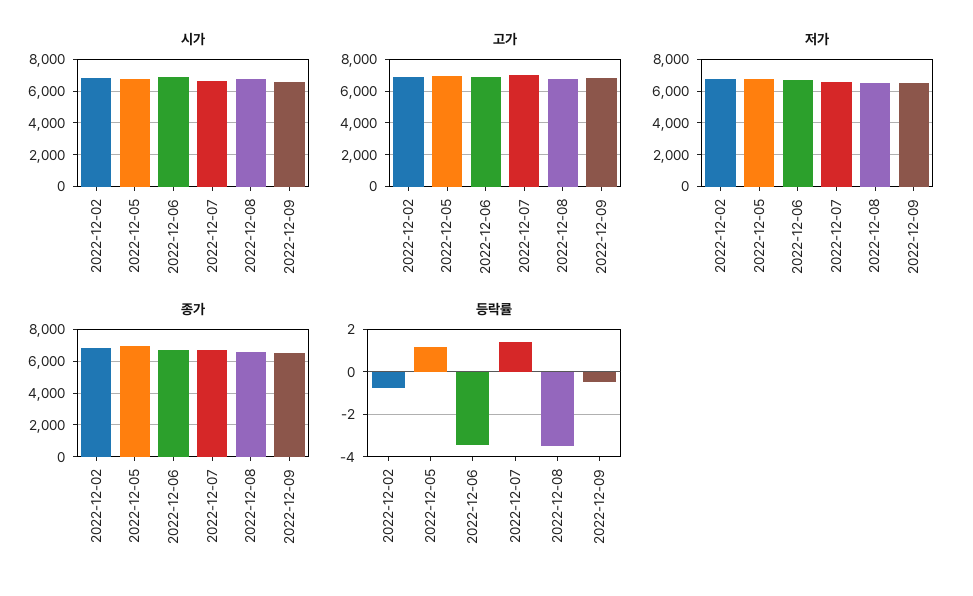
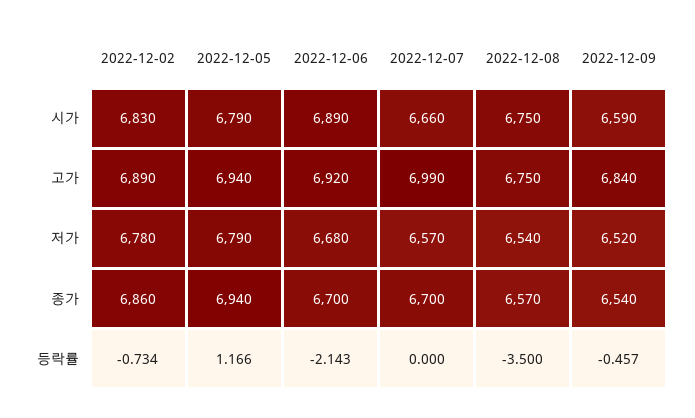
  {
    "시가": {
      "2022-12-02": 6830,
      "2022-12-05": 6790,
      "2022-12-06": 6890,
      "2022-12-07": 6660,
      "2022-12-08": 6750,
      "2022-12-09": 6590
    },
    "고가": {
      "2022-12-02": 6890,
      "2022-12-05": 6940,
      "2022-12-06": 6920,
      "2022-12-07": 6990,
      "2022-12-08": 6750,
      "2022-12-09": 6840
    },
    "저가": {
      "2022-12-02": 6780,
      "2022-12-05": 6790,
      "2022-12-06": 6680,
      "2022-12-07": 6570,
      "2022-12-08": 6540,
      "2022-12-09": 6520
    },
    "종가": {
      "2022-12-02": 6860,
      "2022-12-05": 6940,
      "2022-12-06": 6700,
      "2022-12-07": 6700,
      "2022-12-08": 6570,
      "2022-12-09": 6540
    },
    "등락률": {
      "2022-12-02": -0.734,
      "2022-12-05": 1.166,
-     "2022-12-06": -3.5,
+     "2022-12-06": -2.143,
-     "2022-12-07": 1.5,
+     "2022-12-07": 0,
      "2022-12-08": -3.5,
      "2022-12-09": -0.457
    }
  }

